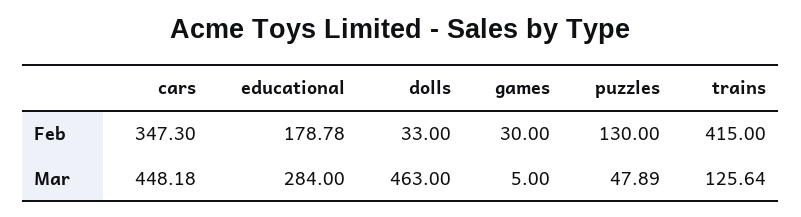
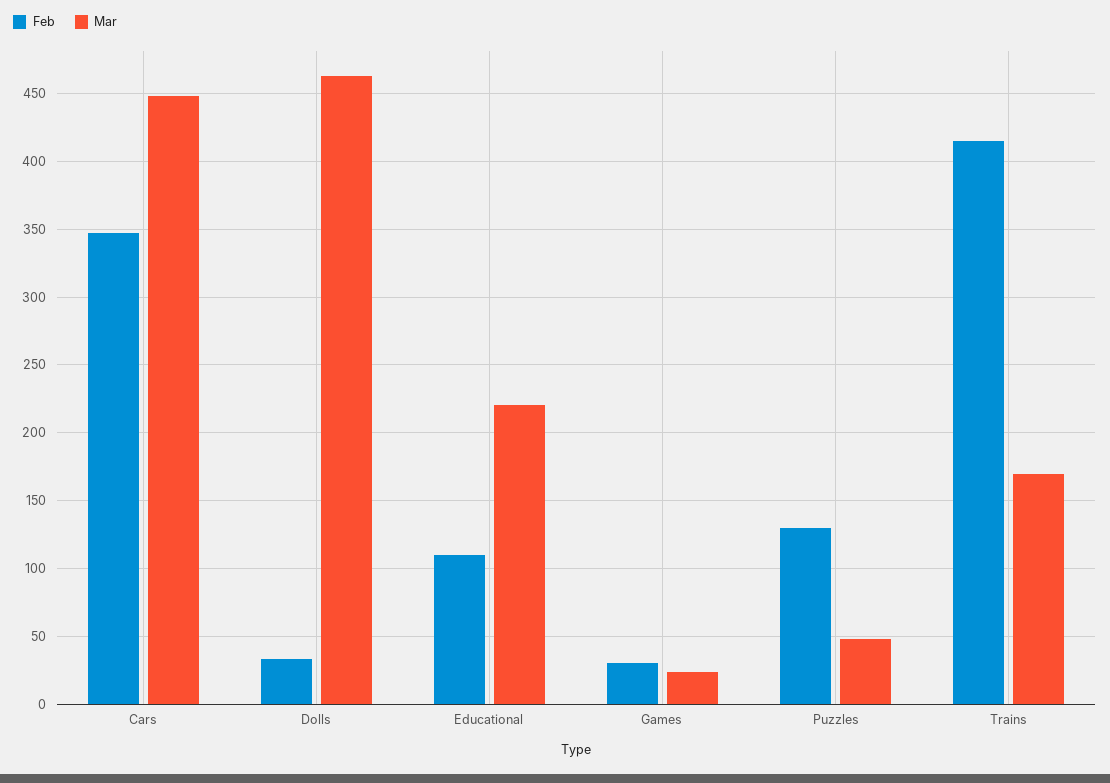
  {
    "Feb": {
      "cars": 347.3,
-     "educational": 178.78,
+     "educational": 110,
      "dolls": 33,
      "games": 30,
      "puzzles": 130,
      "trains": 415
    },
    "Mar": {
      "cars": 448.18,
-     "educational": 284,
+     "educational": 220,
      "dolls": 463,
-     "games": 5,
+     "games": 25,
      "puzzles": 47.89,
-     "trains": 125.64
+     "trains": 170
    }
  }

